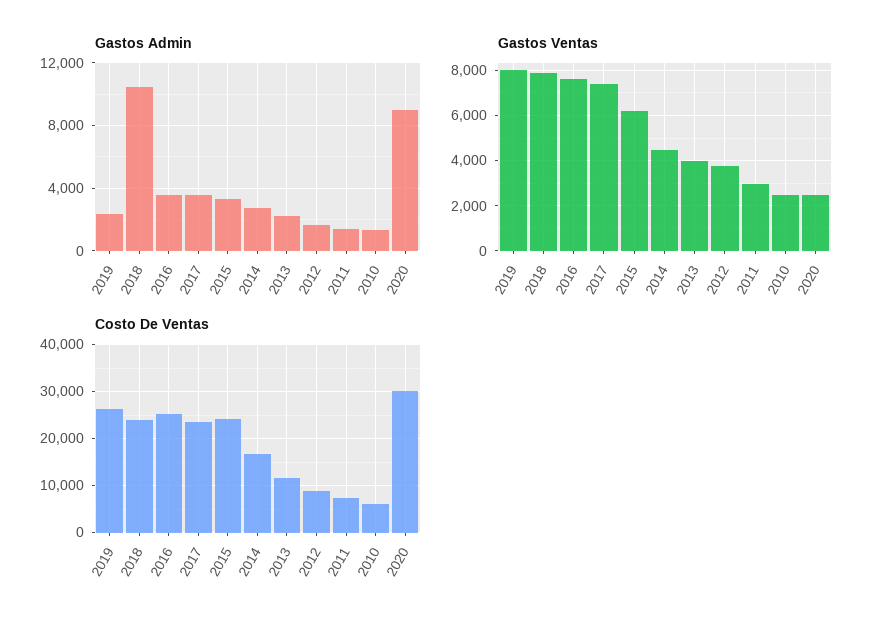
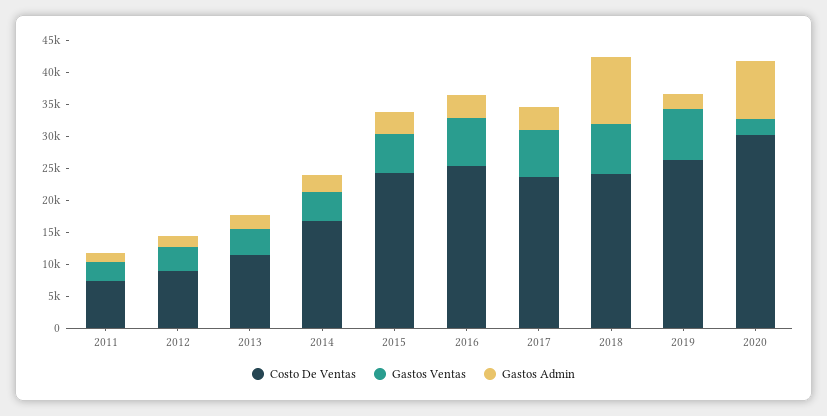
  {
    "Gastos Admin": {
      "2019": 2500,
      "2018": 10500,
      "2016": 3500,
      "2017": 3500,
      "2015": 3500,
      "2014": 3000,
      "2013": 2000,
      "2012": 1500,
      "2011": 1500,
-     "2010": 1500,
      "2020": 9000
    },
    "Gastos Ventas": {
      "2019": 8000,
      "2018": 8000,
      "2016": 7500,
      "2017": 7500,
      "2015": 6000,
      "2014": 4500,
      "2013": 4000,
      "2012": 4000,
      "2011": 3000,
-     "2010": 2500,
      "2020": 2500
    },
    "Costo De Ventas": {
      "2019": 26000,
      "2018": 24000,
      "2016": 26000,
      "2017": 24000,
      "2015": 24000,
      "2014": 16000,
      "2013": 12000,
      "2012": 8000,
      "2011": 8000,
-     "2010": 6000,
      "2020": 30000
    }
  }

